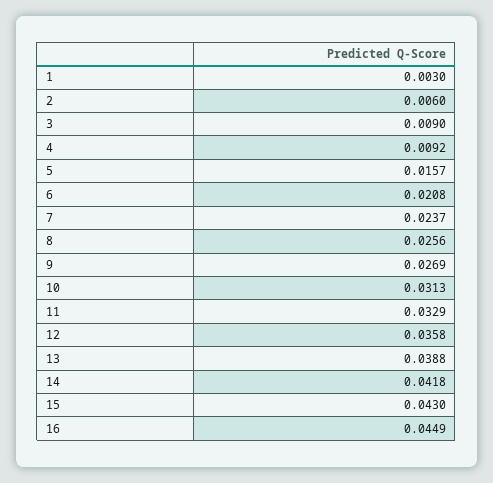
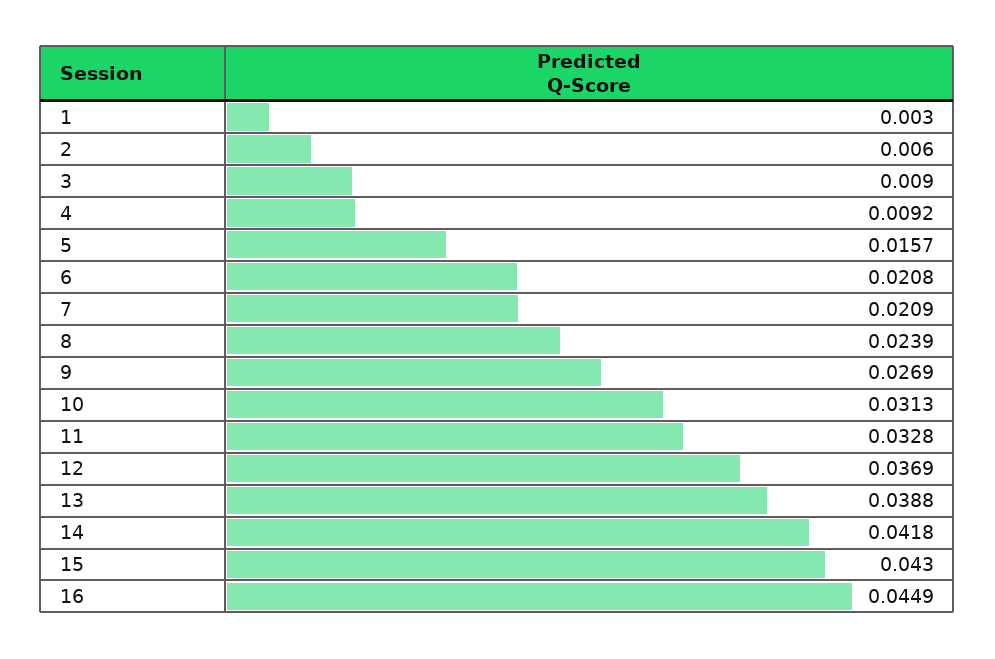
  {
    "1": 0.003,
    "2": 0.006,
    "3": 0.009,
    "4": 0.0092,
    "5": 0.0157,
    "6": 0.0208,
-   "7": 0.0237,
+   "7": 0.0209,
-   "8": 0.0256,
+   "8": 0.0239,
    "9": 0.0269,
    "10": 0.0313,
-   "11": 0.0329,
+   "11": 0.0328,
-   "12": 0.0358,
+   "12": 0.0369,
    "13": 0.0388,
    "14": 0.0418,
    "15": 0.043,
    "16": 0.0449
  }

